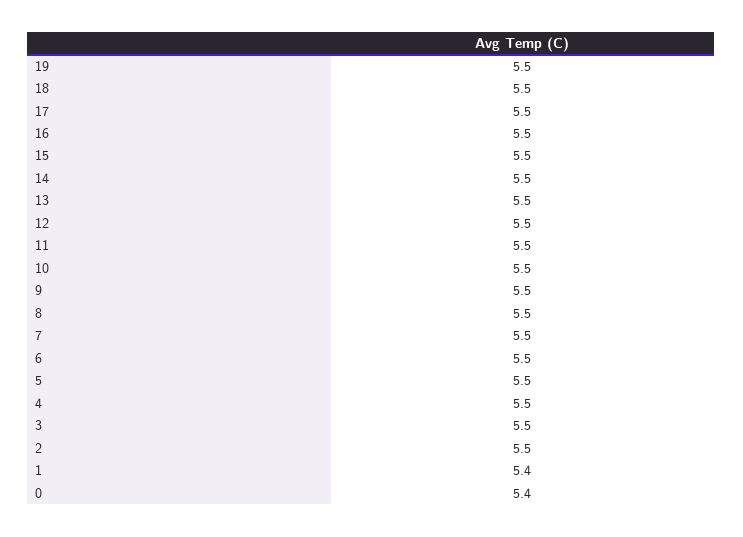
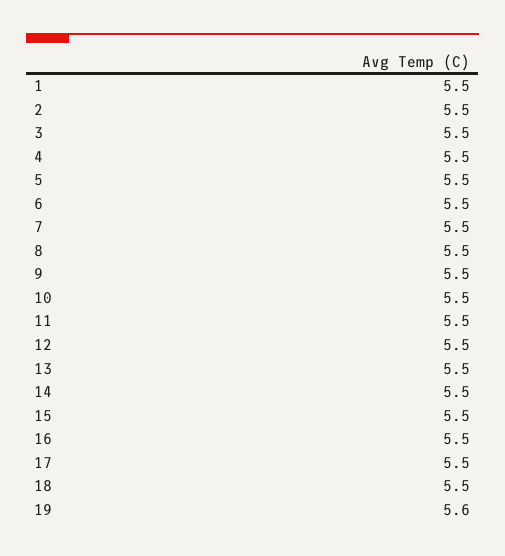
  {
-   "19": 5.5,
+   "19": 5.6,
    "18": 5.5,
    "17": 5.5,
    "16": 5.5,
    "15": 5.5,
    "14": 5.5,
    "13": 5.5,
    "12": 5.5,
    "11": 5.5,
    "10": 5.5,
    "9": 5.5,
    "8": 5.5,
    "7": 5.5,
    "6": 5.5,
    "5": 5.5,
    "4": 5.5,
    "3": 5.5,
    "2": 5.5,
-   "1": 5.4,
+   "1": 5.5
-   "0": 5.4
  }

